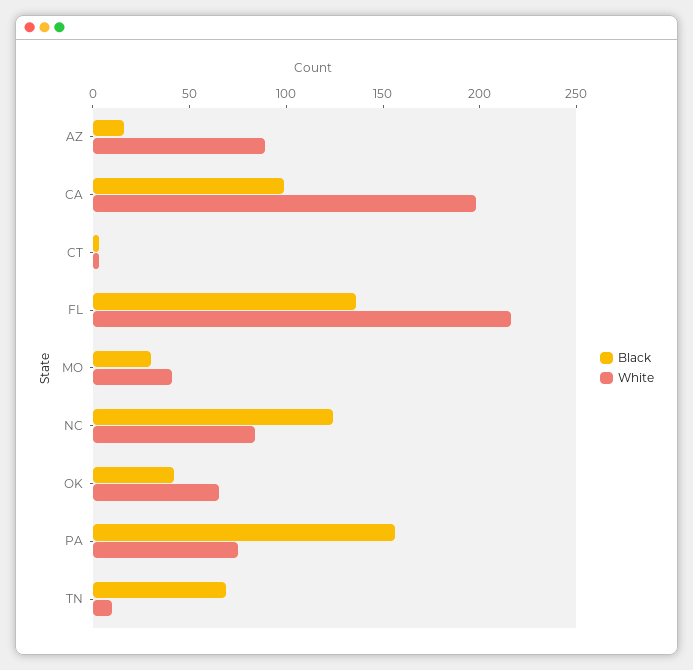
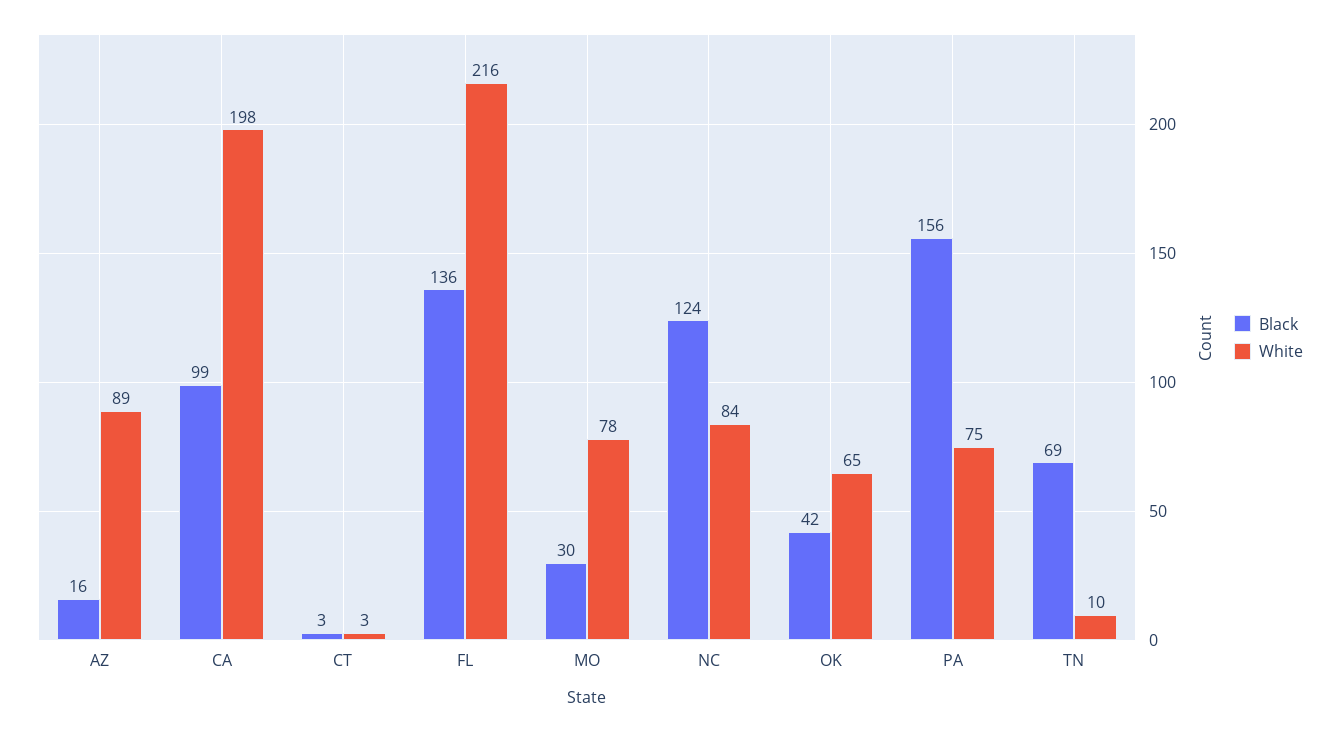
  {
    "Black": {
      "AZ": 16,
      "CA": 99,
      "CT": 3,
      "FL": 136,
      "MO": 30,
      "NC": 124,
      "OK": 42,
      "PA": 156,
      "TN": 69
    },
    "White": {
      "AZ": 89,
      "CA": 198,
      "CT": 3,
      "FL": 216,
-     "MO": 40,
+     "MO": 78,
      "NC": 84,
      "OK": 65,
      "PA": 75,
      "TN": 10
    }
  }

